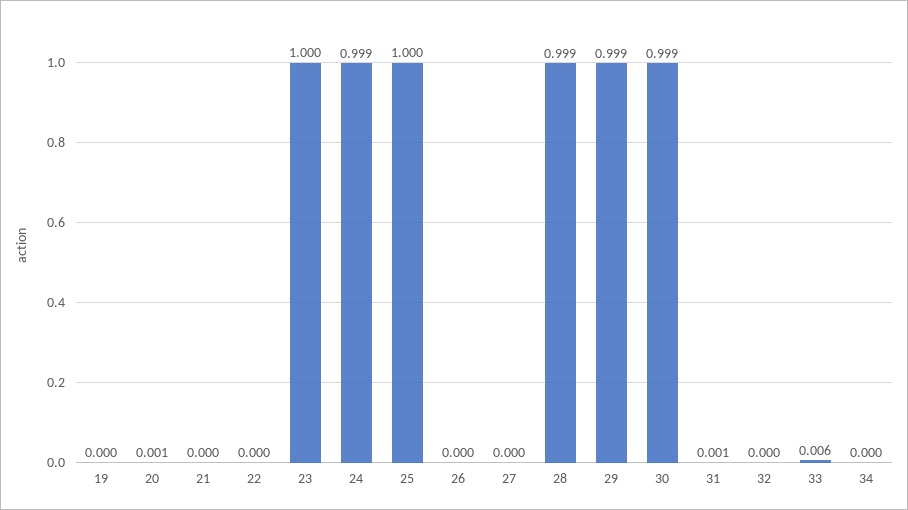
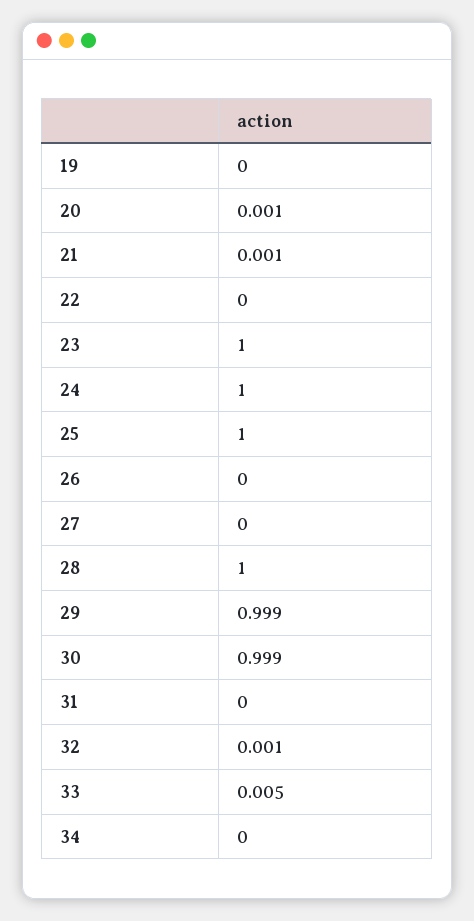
  {
    "19": 0,
    "20": 0.001,
-   "21": 0,
+   "21": 0.001,
    "22": 0,
    "23": 1,
-   "24": 0.999,
+   "24": 1,
    "25": 1,
    "26": 0,
    "27": 0,
-   "28": 0.999,
+   "28": 1,
    "29": 0.999,
    "30": 0.999,
-   "31": 0.001,
+   "31": 0,
-   "32": 0,
+   "32": 0.001,
-   "33": 0.006,
+   "33": 0.005,
    "34": 0
  }

